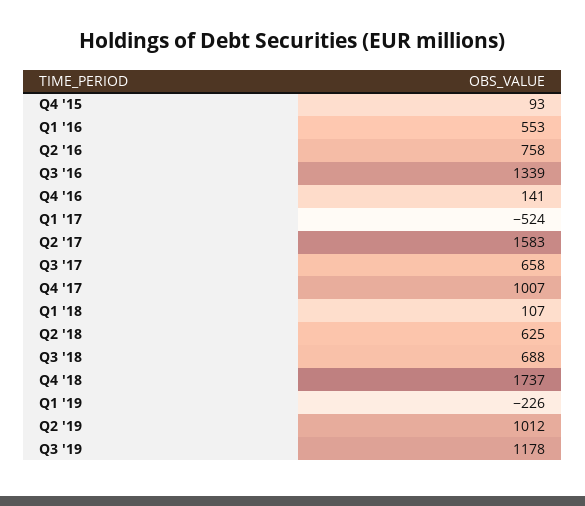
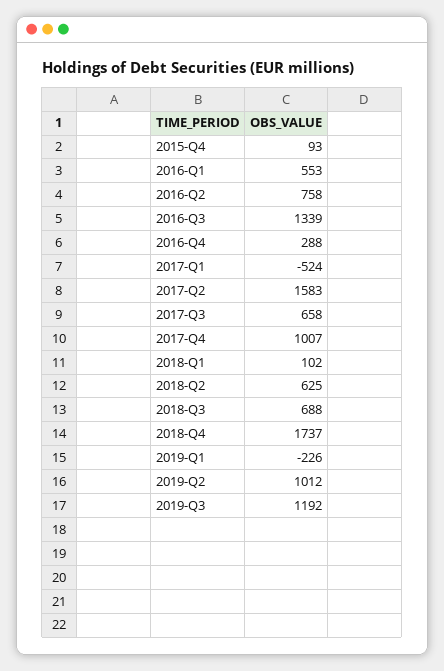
  {
    "Q4 '15": 93,
    "Q1 '16": 553,
    "Q2 '16": 758,
    "Q3 '16": 1339,
-   "Q4 '16": 141,
+   "Q4 '16": 288,
    "Q1 '17": -524,
    "Q2 '17": 1583,
    "Q3 '17": 658,
    "Q4 '17": 1007,
-   "Q1 '18": 107,
+   "Q1 '18": 102,
    "Q2 '18": 625,
    "Q3 '18": 688,
    "Q4 '18": 1737,
    "Q1 '19": -226,
    "Q2 '19": 1012,
-   "Q3 '19": 1178
+   "Q3 '19": 1192
  }

